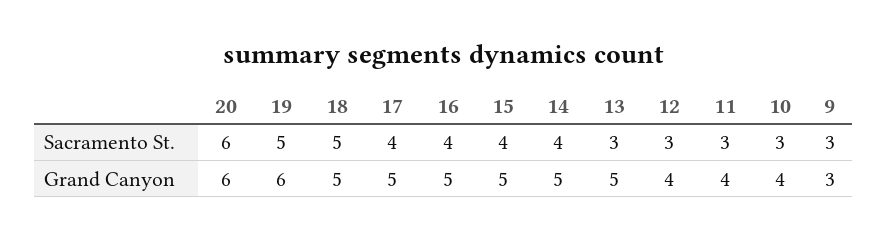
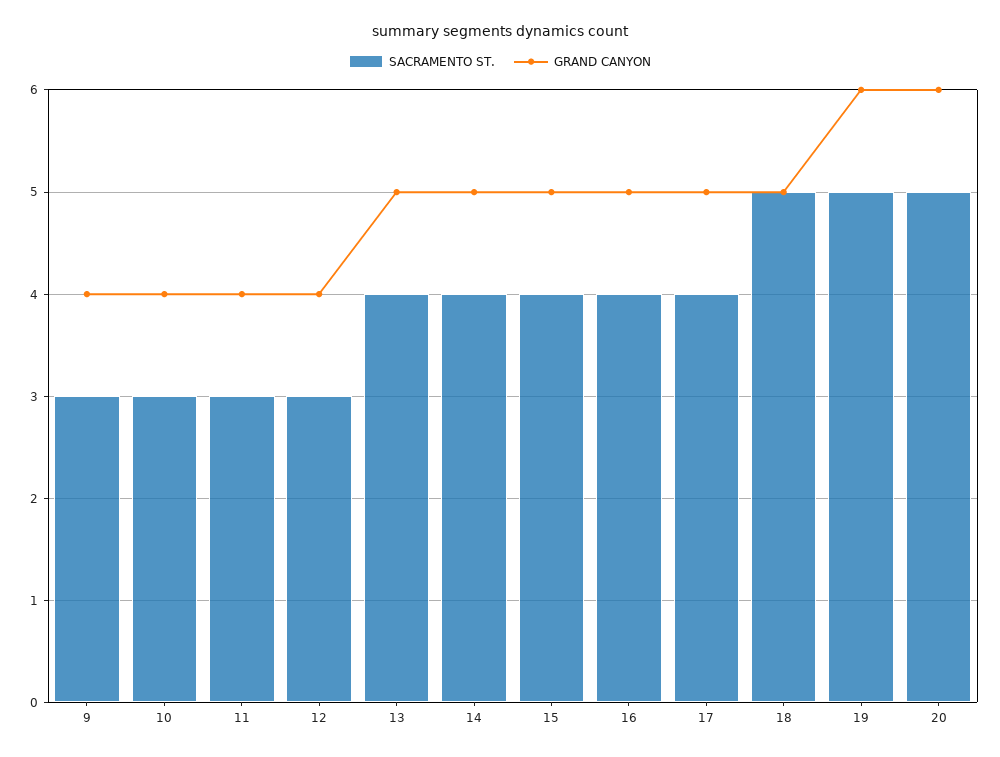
  {
    "Sacramento St.": {
-     "20": 6,
+     "20": 5,
      "19": 5,
      "18": 5,
      "17": 4,
      "16": 4,
      "15": 4,
      "14": 4,
-     "13": 3,
+     "13": 4,
      "12": 3,
      "11": 3,
      "10": 3,
      "9": 3
    },
    "Grand Canyon": {
      "20": 6,
      "19": 6,
      "18": 5,
      "17": 5,
      "16": 5,
      "15": 5,
      "14": 5,
      "13": 5,
      "12": 4,
      "11": 4,
      "10": 4,
-     "9": 3
+     "9": 4
    }
  }

